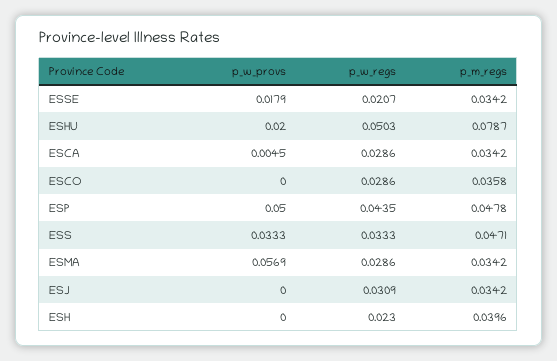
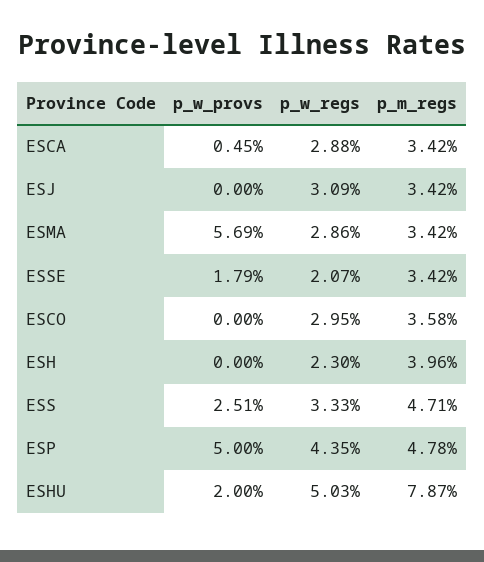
  {
    "p_w_provs": {
      "ESSE": 0.0179,
      "ESHU": 0.02,
      "ESCA": 0.0045,
      "ESCO": 0,
      "ESP": 0.05,
-     "ESS": 0.0333,
+     "ESS": 0.0251,
      "ESMA": 0.0569,
      "ESJ": 0,
      "ESH": 0
    },
    "p_w_regs": {
      "ESSE": 0.0207,
      "ESHU": 0.0503,
-     "ESCA": 0.0286,
+     "ESCA": 0.0288,
-     "ESCO": 0.0286,
+     "ESCO": 0.0295,
      "ESP": 0.0435,
      "ESS": 0.0333,
      "ESMA": 0.0286,
      "ESJ": 0.0309,
      "ESH": 0.023
    },
    "p_m_regs": {
      "ESSE": 0.0342,
      "ESHU": 0.0787,
      "ESCA": 0.0342,
      "ESCO": 0.0358,
      "ESP": 0.0478,
      "ESS": 0.0471,
      "ESMA": 0.0342,
      "ESJ": 0.0342,
      "ESH": 0.0396
    }
  }

